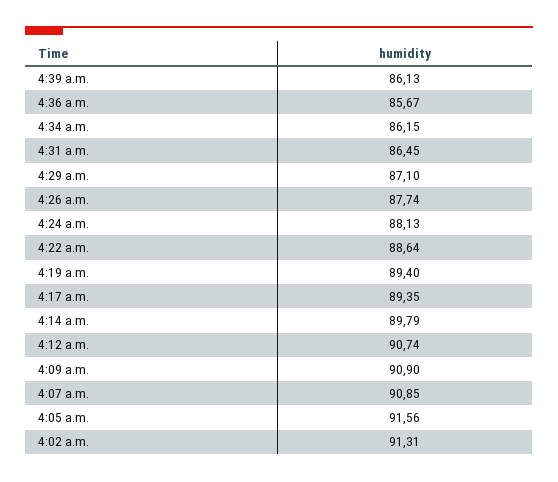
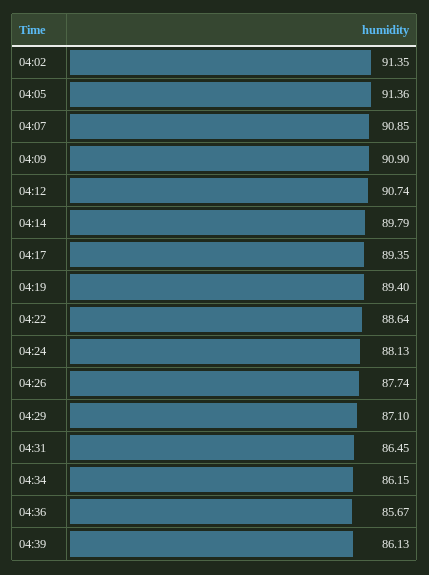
  {
    "4:39 a.m.": 86.13,
    "4:36 a.m.": 85.67,
    "4:34 a.m.": 86.15,
    "4:31 a.m.": 86.45,
    "4:29 a.m.": 87.1,
    "4:26 a.m.": 87.74,
    "4:24 a.m.": 88.13,
    "4:22 a.m.": 88.64,
    "4:19 a.m.": 89.4,
    "4:17 a.m.": 89.35,
    "4:14 a.m.": 89.79,
    "4:12 a.m.": 90.74,
    "4:09 a.m.": 90.9,
    "4:07 a.m.": 90.85,
-   "4:05 a.m.": 91.56,
+   "4:05 a.m.": 91.36,
-   "4:02 a.m.": 91.31
+   "4:02 a.m.": 91.35
  }

